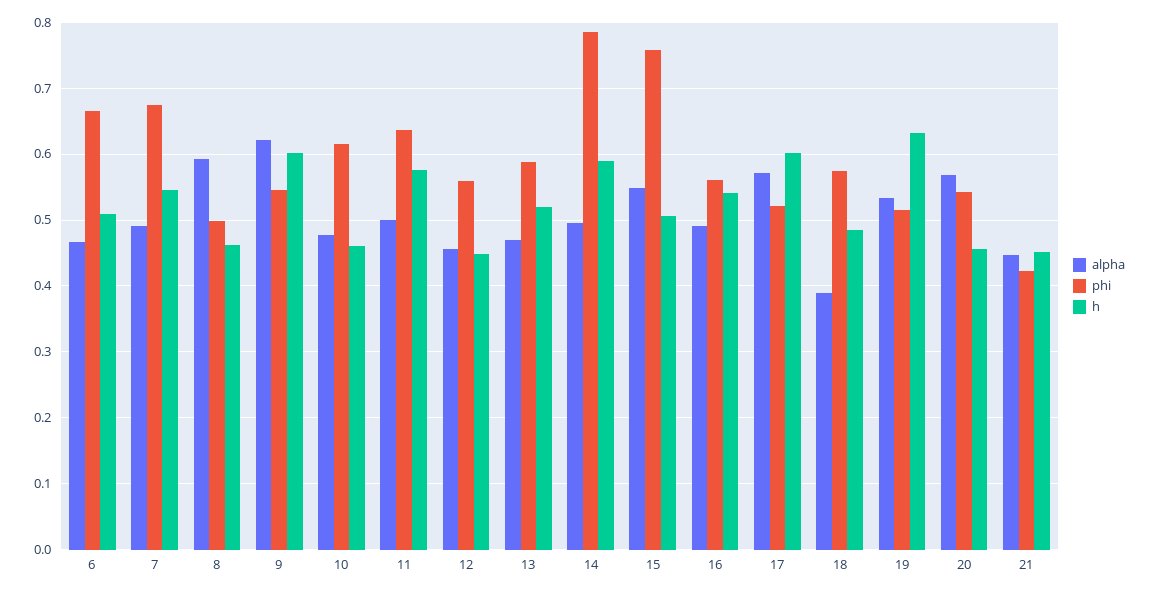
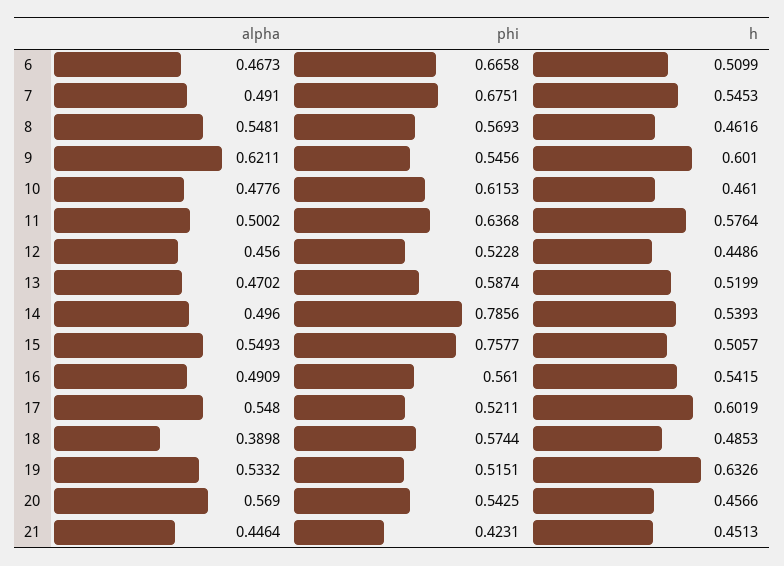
  {
    "alpha": {
      "6": 0.4673,
      "7": 0.491,
-     "8": 0.59,
+     "8": 0.5481,
      "9": 0.6211,
      "10": 0.4776,
      "11": 0.5002,
      "12": 0.456,
      "13": 0.4702,
      "14": 0.496,
      "15": 0.5493,
      "16": 0.4909,
-     "17": 0.57,
+     "17": 0.548,
      "18": 0.3898,
      "19": 0.5332,
      "20": 0.569,
      "21": 0.4464
    },
    "phi": {
      "6": 0.6658,
      "7": 0.6751,
-     "8": 0.5,
+     "8": 0.5693,
      "9": 0.5456,
      "10": 0.6153,
      "11": 0.6368,
-     "12": 0.56,
+     "12": 0.5228,
      "13": 0.5874,
      "14": 0.7856,
      "15": 0.7577,
      "16": 0.561,
      "17": 0.5211,
      "18": 0.5744,
      "19": 0.5151,
      "20": 0.5425,
      "21": 0.4231
    },
    "h": {
      "6": 0.5099,
      "7": 0.5453,
      "8": 0.4616,
      "9": 0.601,
      "10": 0.461,
      "11": 0.5764,
      "12": 0.4486,
      "13": 0.5199,
-     "14": 0.59,
+     "14": 0.5393,
      "15": 0.5057,
      "16": 0.5415,
      "17": 0.6019,
      "18": 0.4853,
      "19": 0.6326,
      "20": 0.4566,
      "21": 0.4513
    }
  }

